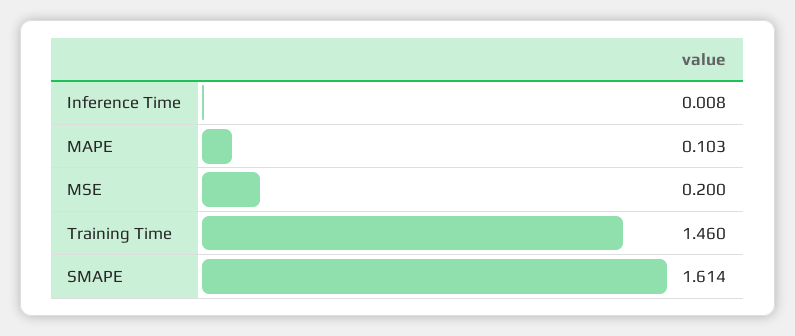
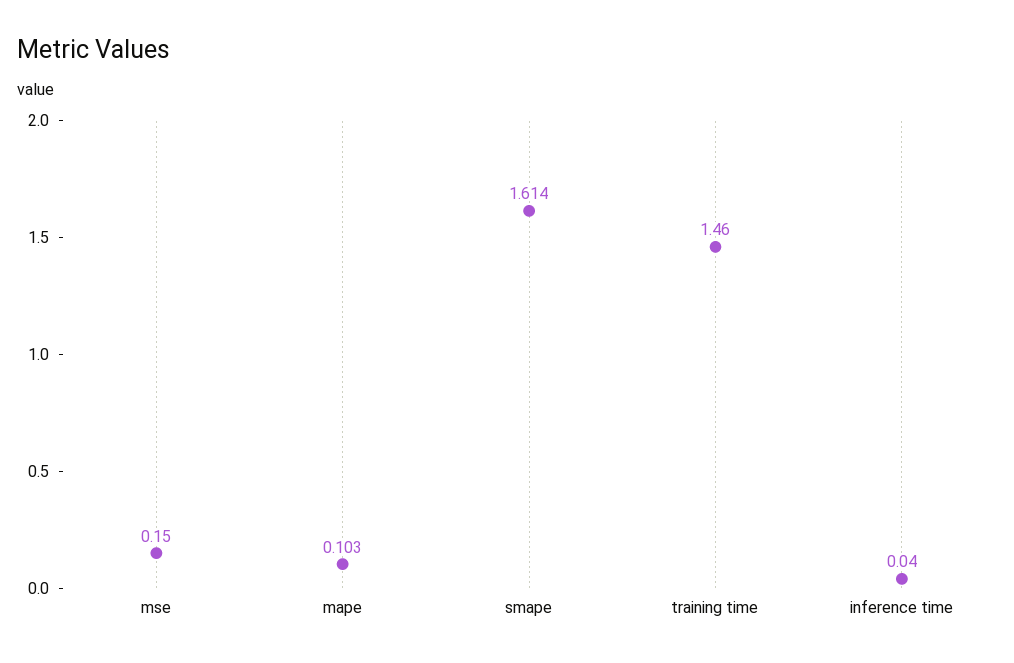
  {
-   "Inference Time": 0.008,
+   "Inference Time": 0.04,
    "MAPE": 0.103,
-   "MSE": 0.2,
+   "MSE": 0.15,
    "Training Time": 1.46,
    "SMAPE": 1.614
  }

